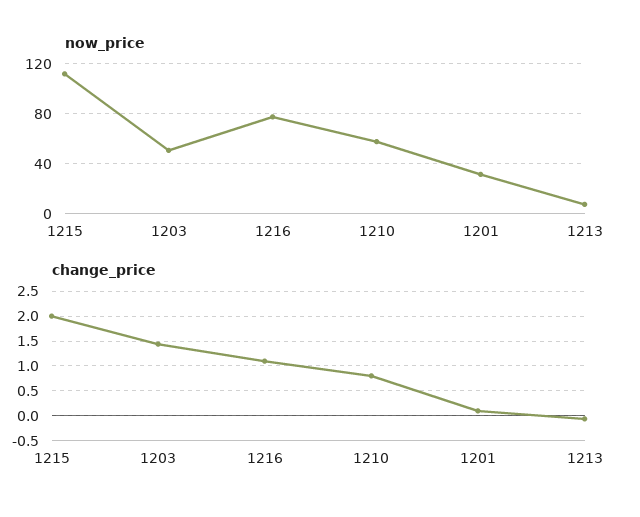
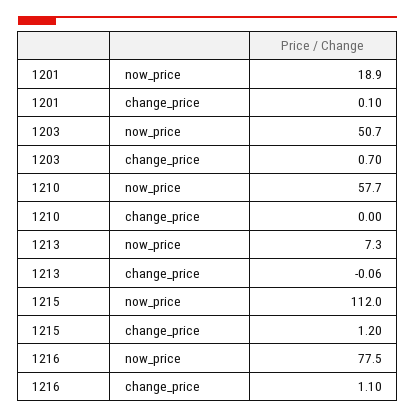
  {
    "now_price": {
      "1215": 112,
      "1203": 50.7,
      "1216": 77.5,
      "1210": 57.7,
-     "1201": 30,
+     "1201": 18.9,
      "1213": 7.3
    },
    "change_price": {
-     "1215": 2,
+     "1215": 1.2,
-     "1203": 1.5,
+     "1203": 0.7,
      "1216": 1.1,
-     "1210": 0.75,
+     "1210": 0,
      "1201": 0.1,
      "1213": -0.06
    }
  }

